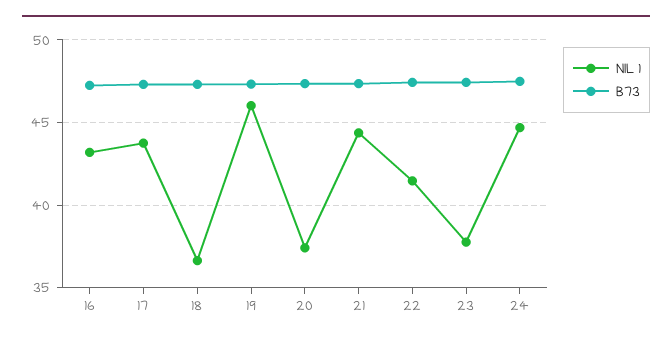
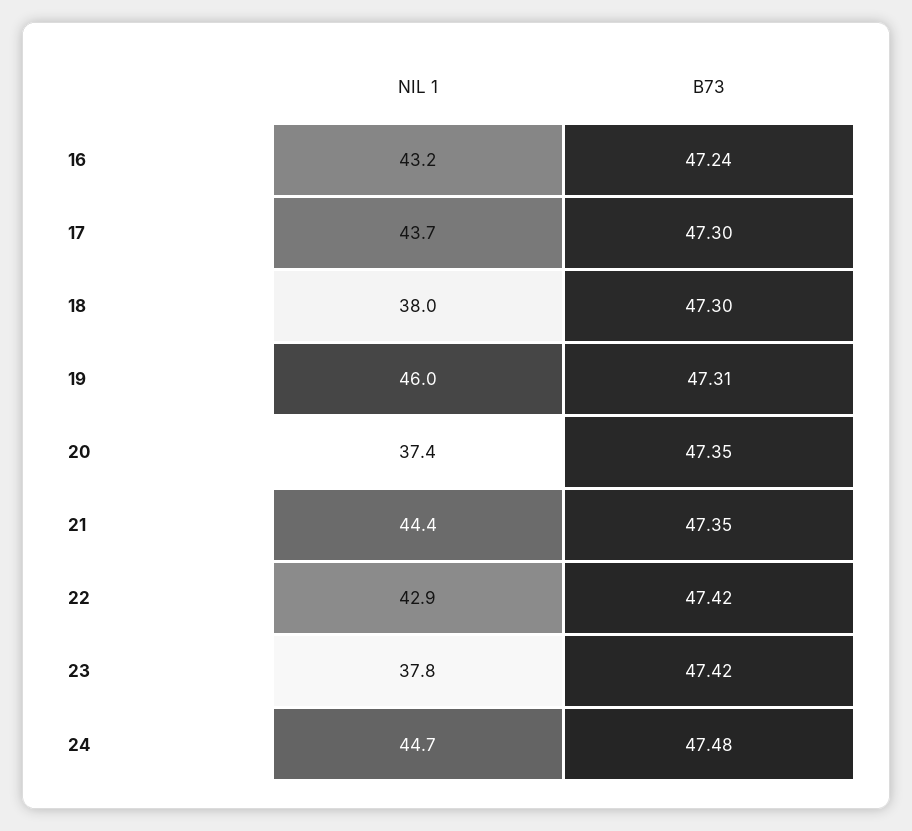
  {
    "NIL 1": {
      "16": 43.2,
      "17": 43.7,
-     "18": 36.5,
+     "18": 38,
      "19": 46,
      "20": 37.4,
      "21": 44.4,
-     "22": 41.5,
+     "22": 42.9,
      "23": 37.8,
      "24": 44.7
    },
    "B73": {
      "16": 47.24,
      "17": 47.3,
      "18": 47.3,
      "19": 47.31,
      "20": 47.35,
      "21": 47.35,
      "22": 47.42,
      "23": 47.42,
      "24": 47.48
    }
  }

